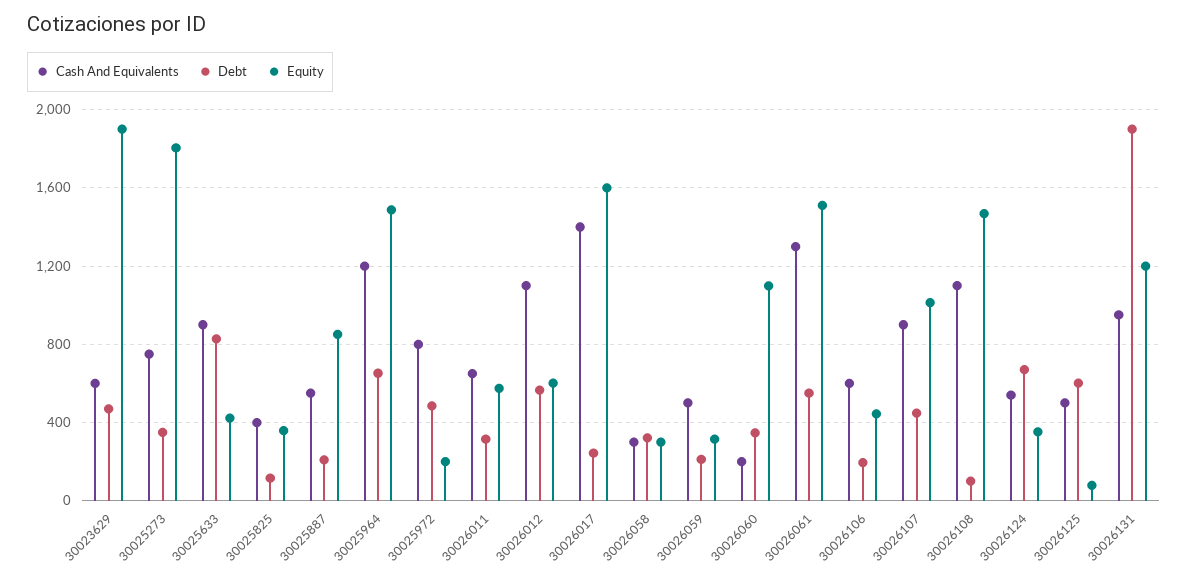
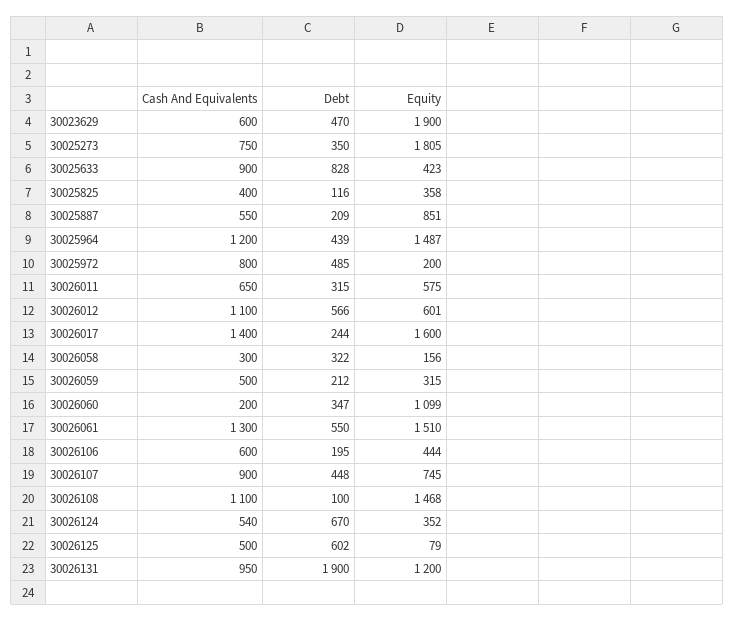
  {
    "Cash And Equivalents": {
      "30023629": 600,
      "30025273": 750,
      "30025633": 900,
      "30025825": 400,
      "30025887": 550,
      "30025964": 1200,
      "30025972": 800,
      "30026011": 650,
      "30026012": 1100,
      "30026017": 1400,
      "30026058": 300,
      "30026059": 500,
      "30026060": 200,
      "30026061": 1300,
      "30026106": 600,
      "30026107": 900,
      "30026108": 1100,
      "30026124": 540,
      "30026125": 500,
      "30026131": 950
    },
    "Debt": {
      "30023629": 470,
      "30025273": 350,
      "30025633": 828,
      "30025825": 116,
      "30025887": 209,
-     "30025964": 650,
+     "30025964": 439,
      "30025972": 485,
      "30026011": 315,
      "30026012": 566,
      "30026017": 244,
      "30026058": 322,
      "30026059": 212,
      "30026060": 347,
      "30026061": 550,
      "30026106": 195,
      "30026107": 448,
      "30026108": 100,
      "30026124": 670,
      "30026125": 602,
      "30026131": 1900
    },
    "Equity": {
      "30023629": 1900,
      "30025273": 1805,
      "30025633": 423,
      "30025825": 358,
      "30025887": 851,
      "30025964": 1487,
      "30025972": 200,
      "30026011": 575,
      "30026012": 601,
      "30026017": 1600,
-     "30026058": 300,
+     "30026058": 156,
      "30026059": 315,
      "30026060": 1099,
      "30026061": 1510,
      "30026106": 444,
-     "30026107": 1000,
+     "30026107": 745,
      "30026108": 1468,
      "30026124": 352,
      "30026125": 79,
      "30026131": 1200
    }
  }

